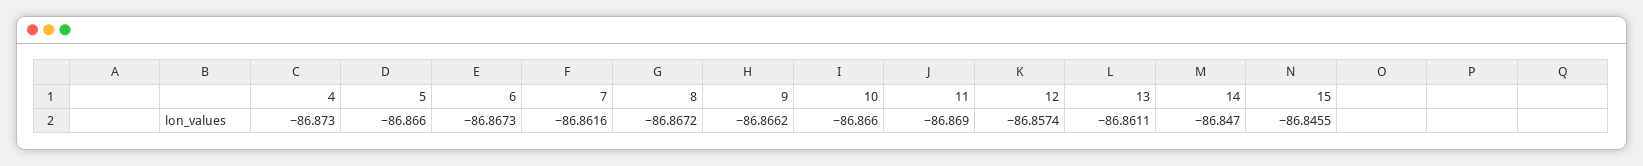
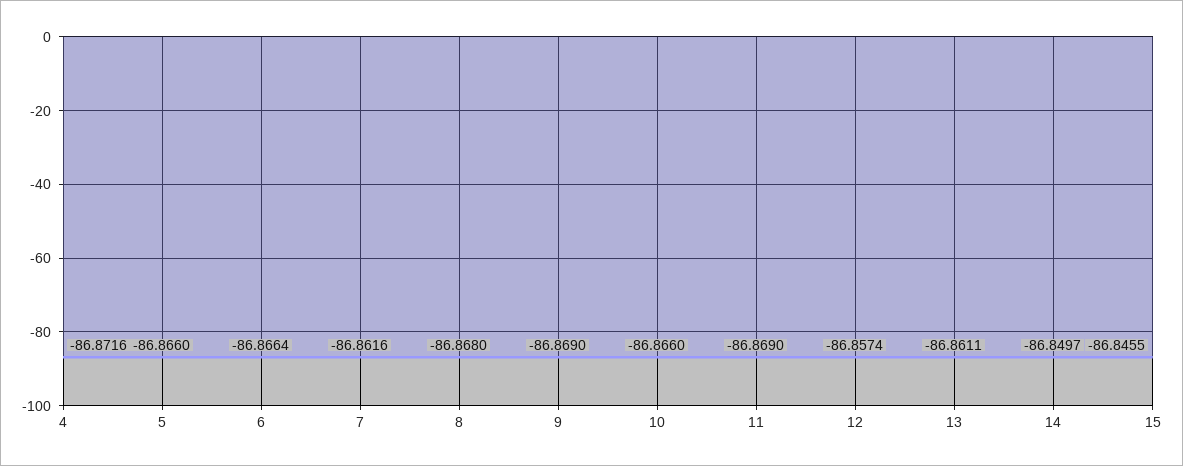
  {
-   "4": -86.873,
+   "4": -86.8716,
    "5": -86.866,
-   "6": -86.8673,
+   "6": -86.8664,
    "7": -86.8616,
-   "8": -86.8672,
+   "8": -86.868,
-   "9": -86.8662,
+   "9": -86.869,
    "10": -86.866,
    "11": -86.869,
    "12": -86.8574,
    "13": -86.8611,
-   "14": -86.847,
+   "14": -86.8497,
    "15": -86.8455
  }

